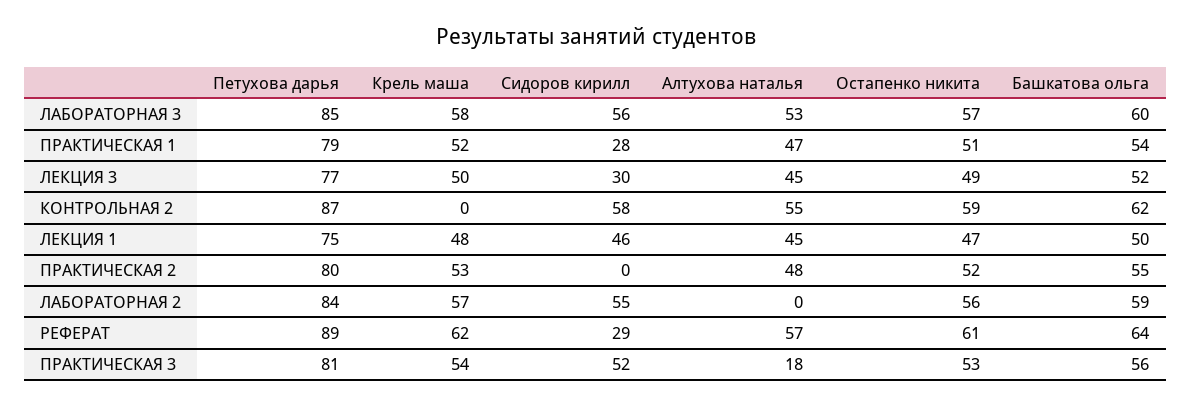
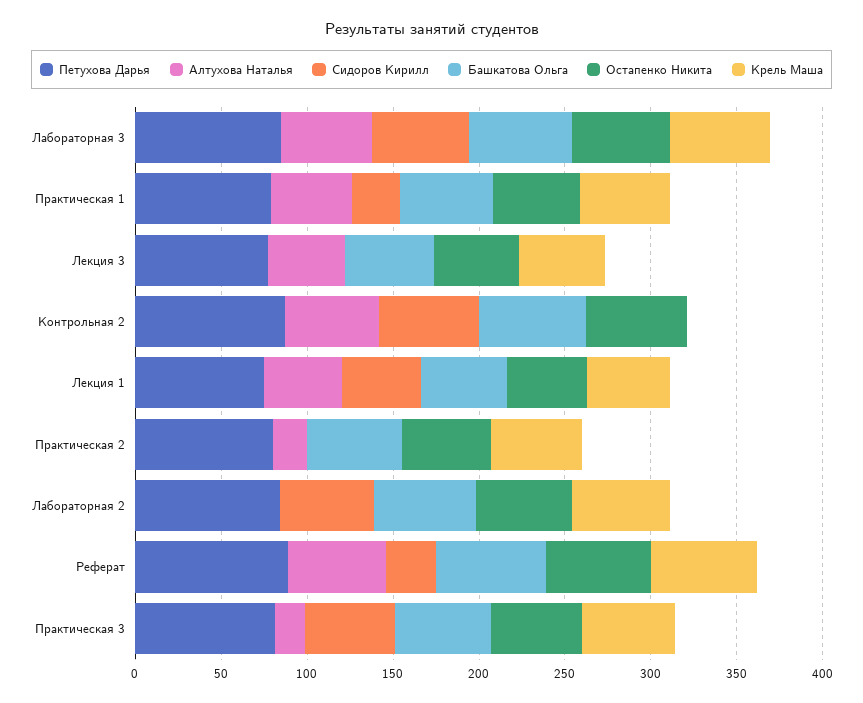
  {
    "Петухова дарья": {
      "ЛАБОРАТОРНАЯ 3": 85,
      "ПРАКТИЧЕСКАЯ 1": 79,
      "ЛЕКЦИЯ 3": 77,
      "КОНТРОЛЬНАЯ 2": 87,
      "ЛЕКЦИЯ 1": 75,
      "ПРАКТИЧЕСКАЯ 2": 80,
      "ЛАБОРАТОРНАЯ 2": 84,
      "РЕФЕРАТ": 89,
      "ПРАКТИЧЕСКАЯ 3": 81
    },
    "Крель маша": {
      "ЛАБОРАТОРНАЯ 3": 58,
      "ПРАКТИЧЕСКАЯ 1": 52,
      "ЛЕКЦИЯ 3": 50,
      "КОНТРОЛЬНАЯ 2": 0,
      "ЛЕКЦИЯ 1": 48,
      "ПРАКТИЧЕСКАЯ 2": 53,
      "ЛАБОРАТОРНАЯ 2": 57,
      "РЕФЕРАТ": 62,
      "ПРАКТИЧЕСКАЯ 3": 54
    },
    "Сидоров кирилл": {
      "ЛАБОРАТОРНАЯ 3": 56,
      "ПРАКТИЧЕСКАЯ 1": 28,
-     "ЛЕКЦИЯ 3": 30,
+     "ЛЕКЦИЯ 3": 0,
      "КОНТРОЛЬНАЯ 2": 58,
      "ЛЕКЦИЯ 1": 46,
      "ПРАКТИЧЕСКАЯ 2": 0,
      "ЛАБОРАТОРНАЯ 2": 55,
      "РЕФЕРАТ": 29,
      "ПРАКТИЧЕСКАЯ 3": 52
    },
    "Алтухова наталья": {
      "ЛАБОРАТОРНАЯ 3": 53,
      "ПРАКТИЧЕСКАЯ 1": 47,
      "ЛЕКЦИЯ 3": 45,
      "КОНТРОЛЬНАЯ 2": 55,
      "ЛЕКЦИЯ 1": 45,
-     "ПРАКТИЧЕСКАЯ 2": 48,
+     "ПРАКТИЧЕСКАЯ 2": 20,
      "ЛАБОРАТОРНАЯ 2": 0,
      "РЕФЕРАТ": 57,
      "ПРАКТИЧЕСКАЯ 3": 18
    },
    "Остапенко никита": {
      "ЛАБОРАТОРНАЯ 3": 57,
      "ПРАКТИЧЕСКАЯ 1": 51,
      "ЛЕКЦИЯ 3": 49,
      "КОНТРОЛЬНАЯ 2": 59,
      "ЛЕКЦИЯ 1": 47,
      "ПРАКТИЧЕСКАЯ 2": 52,
      "ЛАБОРАТОРНАЯ 2": 56,
      "РЕФЕРАТ": 61,
      "ПРАКТИЧЕСКАЯ 3": 53
    },
    "Башкатова ольга": {
      "ЛАБОРАТОРНАЯ 3": 60,
      "ПРАКТИЧЕСКАЯ 1": 54,
      "ЛЕКЦИЯ 3": 52,
      "КОНТРОЛЬНАЯ 2": 62,
      "ЛЕКЦИЯ 1": 50,
      "ПРАКТИЧЕСКАЯ 2": 55,
      "ЛАБОРАТОРНАЯ 2": 59,
      "РЕФЕРАТ": 64,
      "ПРАКТИЧЕСКАЯ 3": 56
    }
  }

